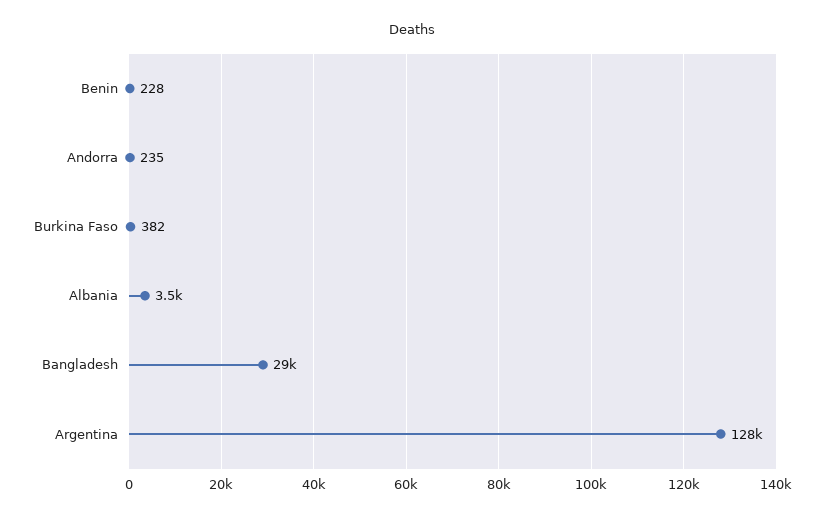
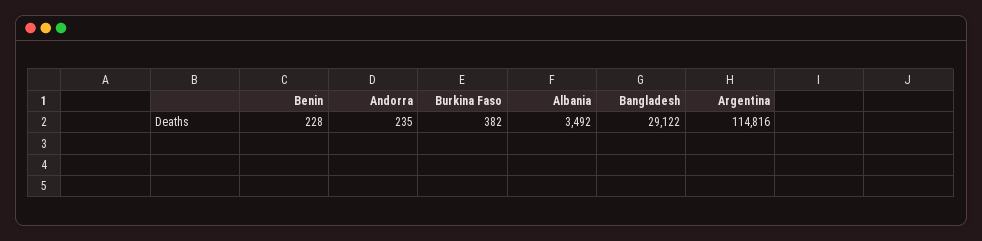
  {
    "Benin": 228,
    "Andorra": 235,
    "Burkina Faso": 382,
    "Albania": 3492,
    "Bangladesh": 29122,
-   "Argentina": 128000
+   "Argentina": 114816
  }

